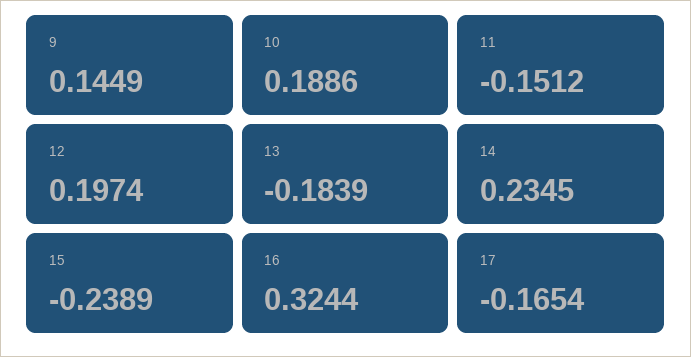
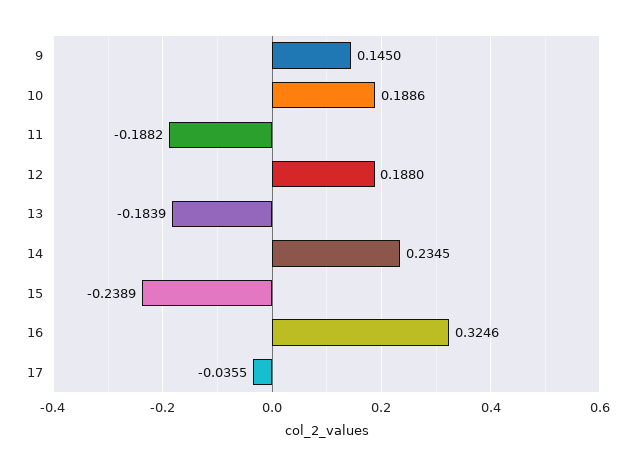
  {
-   "9": 0.1449,
+   "9": 0.145,
    "10": 0.1886,
-   "11": -0.1512,
+   "11": -0.1882,
-   "12": 0.1974,
+   "12": 0.188,
    "13": -0.1839,
    "14": 0.2345,
    "15": -0.2389,
-   "16": 0.3244,
+   "16": 0.3246,
-   "17": -0.1654
+   "17": -0.0355
  }

